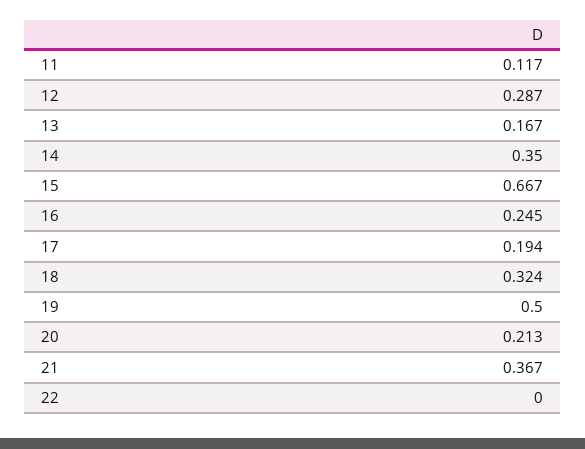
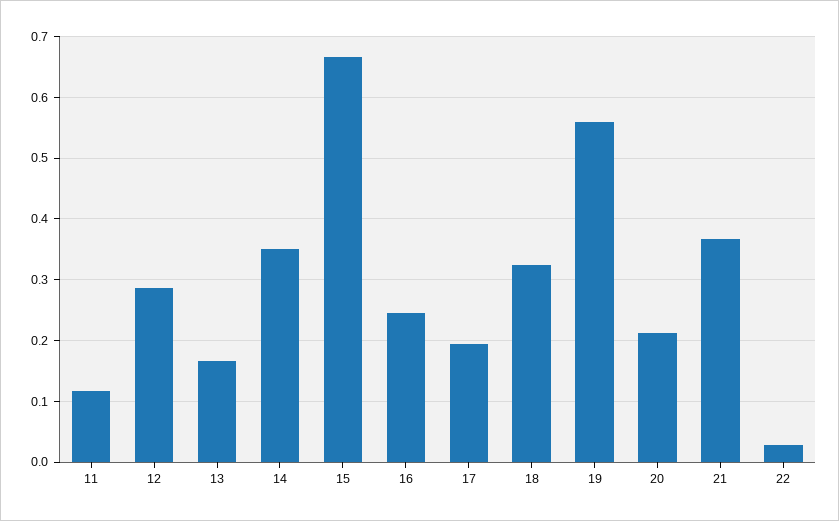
  {
    "11": 0.117,
    "12": 0.287,
    "13": 0.167,
    "14": 0.35,
    "15": 0.667,
    "16": 0.245,
    "17": 0.194,
    "18": 0.324,
-   "19": 0.5,
+   "19": 0.56,
    "20": 0.213,
    "21": 0.367,
-   "22": 0
+   "22": 0.03
  }

